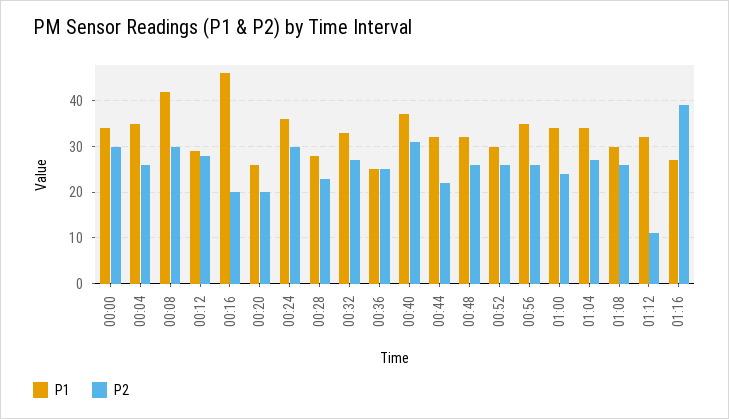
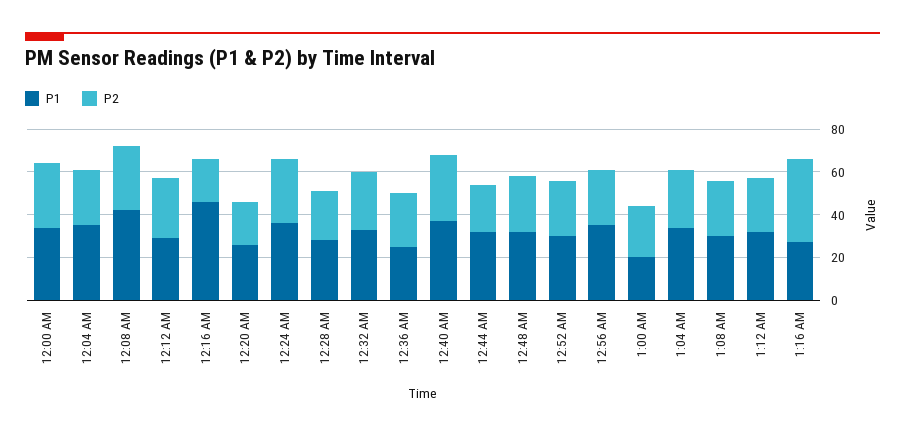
  {
    "P1": {
      "00:00": 35,
      "00:04": 35,
      "00:08": 40,
      "00:12": 30,
      "00:16": 45,
      "00:20": 25,
      "00:24": 35,
      "00:28": 30,
      "00:32": 35,
      "00:36": 25,
      "00:40": 35,
      "00:44": 30,
      "00:48": 30,
      "00:52": 30,
      "00:56": 35,
-     "01:00": 35,
+     "01:00": 20,
      "01:04": 35,
      "01:08": 30,
      "01:12": 30,
      "01:16": 25
    },
    "P2": {
      "00:00": 30,
      "00:04": 25,
      "00:08": 30,
      "00:12": 30,
      "00:16": 20,
      "00:20": 20,
      "00:24": 30,
      "00:28": 25,
      "00:32": 25,
      "00:36": 25,
      "00:40": 30,
      "00:44": 20,
      "00:48": 25,
      "00:52": 25,
      "00:56": 25,
      "01:00": 25,
      "01:04": 25,
      "01:08": 25,
-     "01:12": 10,
+     "01:12": 25,
      "01:16": 40
    }
  }

